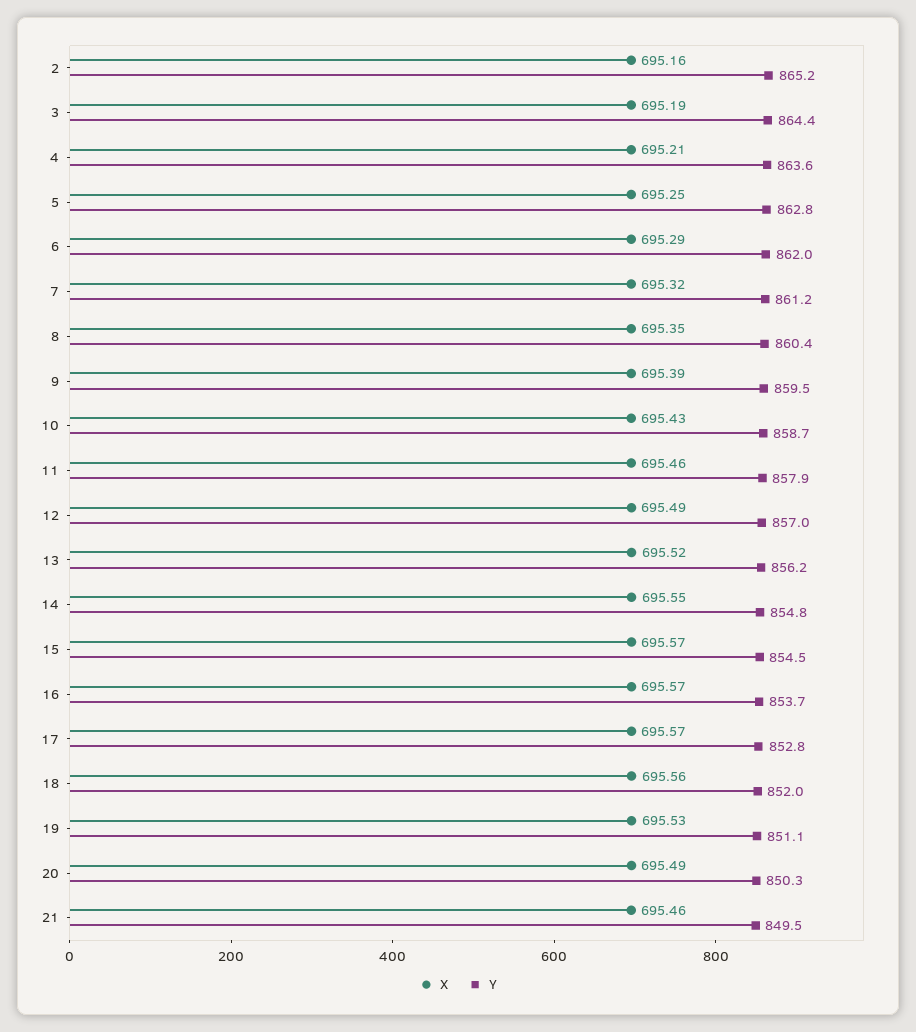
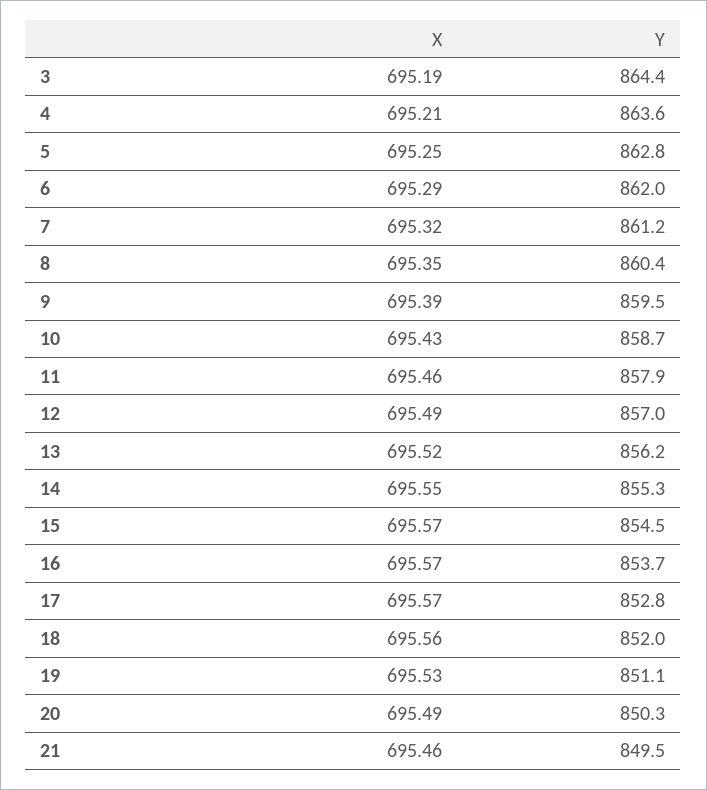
  {
    "X": {
-     "2": 695.16,
      "3": 695.19,
      "4": 695.21,
      "5": 695.25,
      "6": 695.29,
      "7": 695.32,
      "8": 695.35,
      "9": 695.39,
      "10": 695.43,
      "11": 695.46,
      "12": 695.49,
      "13": 695.52,
      "14": 695.55,
      "15": 695.57,
      "16": 695.57,
      "17": 695.57,
      "18": 695.56,
      "19": 695.53,
      "20": 695.49,
      "21": 695.46
    },
    "Y": {
-     "2": 865.2,
      "3": 864.4,
      "4": 863.6,
      "5": 862.8,
      "6": 862,
      "7": 861.2,
      "8": 860.4,
      "9": 859.5,
      "10": 858.7,
      "11": 857.9,
      "12": 857,
      "13": 856.2,
-     "14": 854.8,
+     "14": 855.3,
      "15": 854.5,
      "16": 853.7,
      "17": 852.8,
      "18": 852,
      "19": 851.1,
      "20": 850.3,
      "21": 849.5
    }
  }

